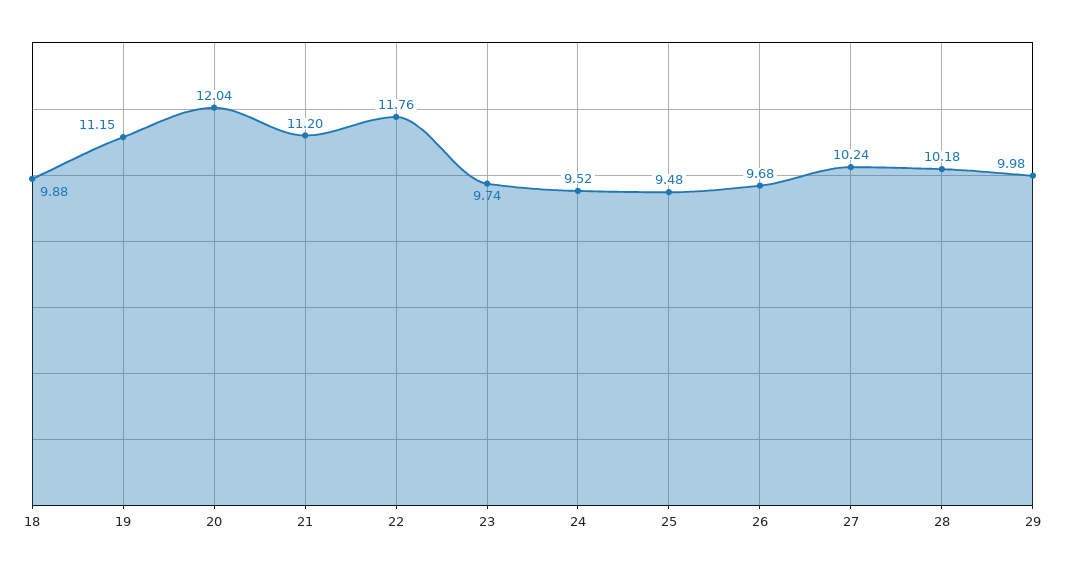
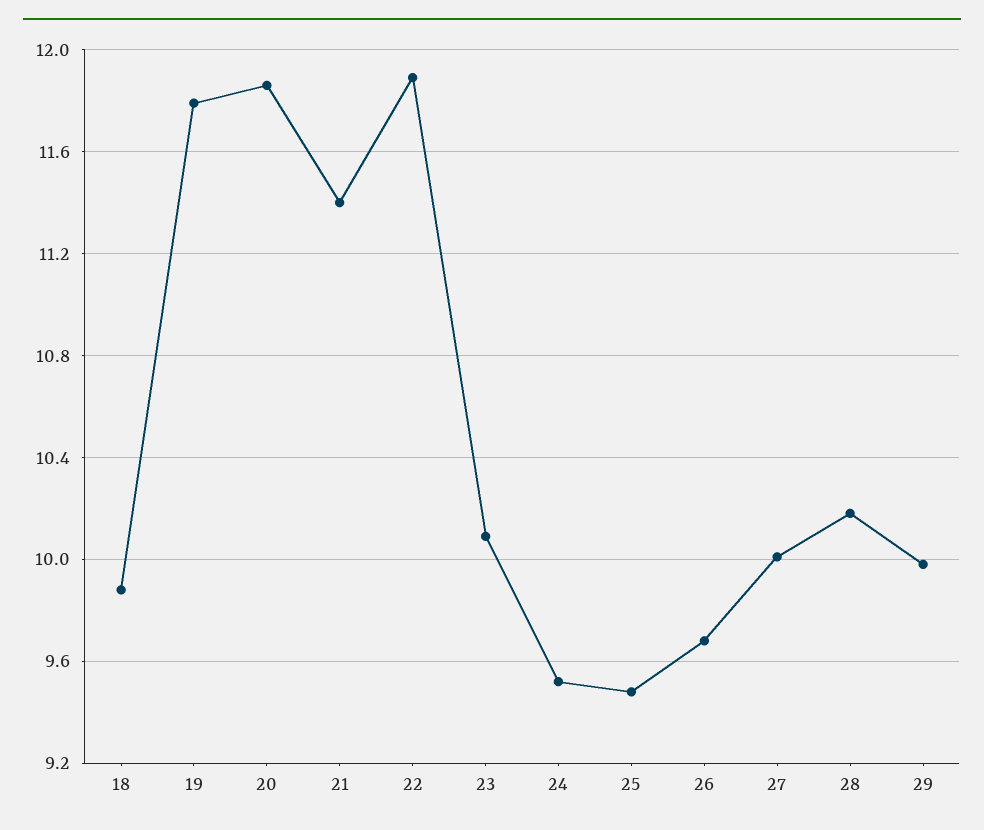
  {
    "18": 9.88,
-   "19": 11.15,
+   "19": 11.8,
-   "20": 12.04,
+   "20": 11.85,
-   "21": 11.2,
+   "21": 11.4,
-   "22": 11.76,
+   "22": 11.9,
-   "23": 9.74,
+   "23": 10.1,
    "24": 9.52,
    "25": 9.48,
    "26": 9.68,
-   "27": 10.24,
+   "27": 10,
    "28": 10.18,
    "29": 9.98
  }

